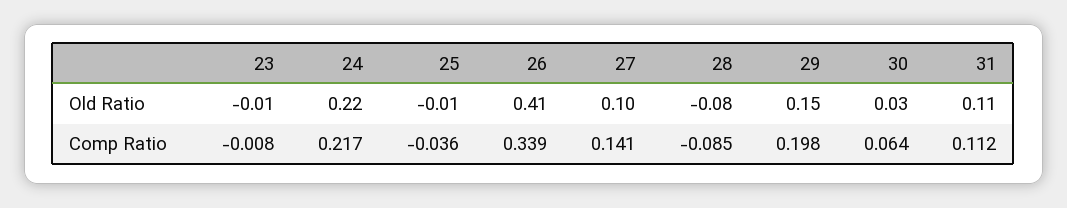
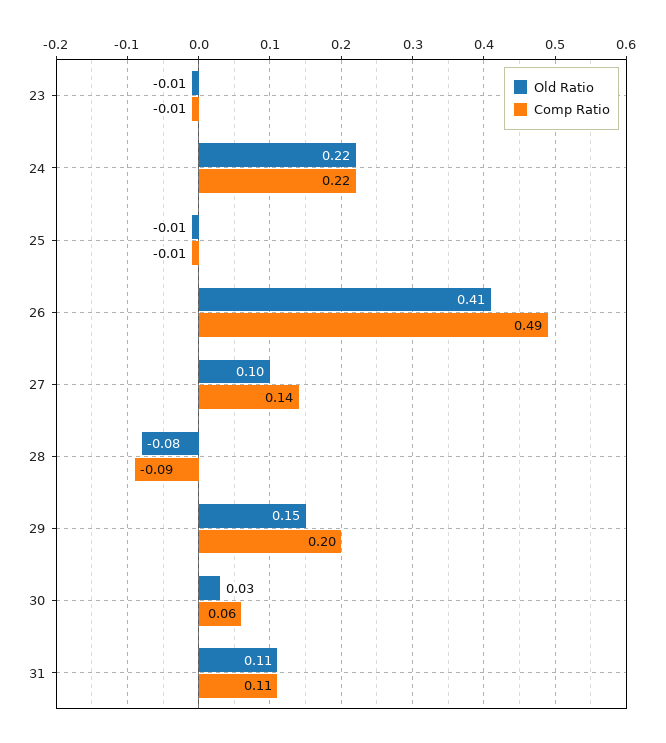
  {
    "Old Ratio": {
      "23": -0.01,
      "24": 0.22,
      "25": -0.01,
      "26": 0.41,
      "27": 0.1,
      "28": -0.08,
      "29": 0.15,
      "30": 0.03,
      "31": 0.11
    },
    "Comp Ratio": {
      "23": -0.008,
      "24": 0.217,
-     "25": -0.036,
+     "25": -0.01,
-     "26": 0.339,
+     "26": 0.49,
      "27": 0.141,
      "28": -0.085,
      "29": 0.198,
      "30": 0.064,
      "31": 0.112
    }
  }

